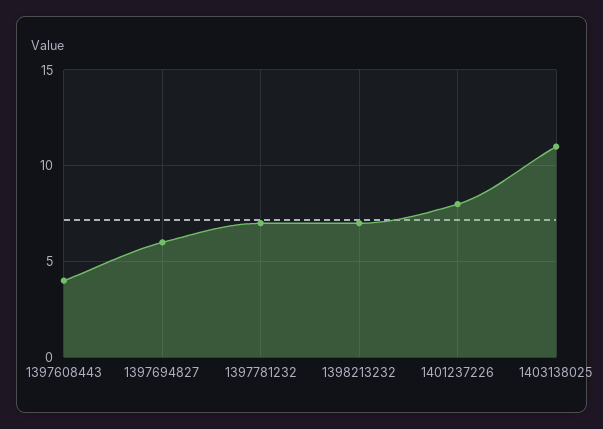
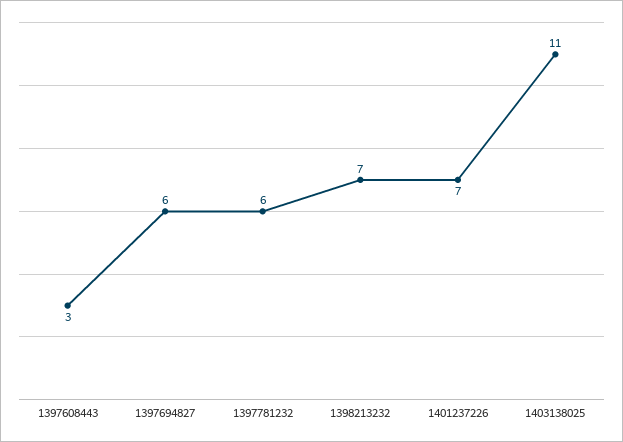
  {
-   "1397608443": 4,
+   "1397608443": 3,
    "1397694827": 6,
-   "1397781232": 7,
+   "1397781232": 6,
    "1398213232": 7,
-   "1401237226": 8,
+   "1401237226": 7,
    "1403138025": 11
  }

